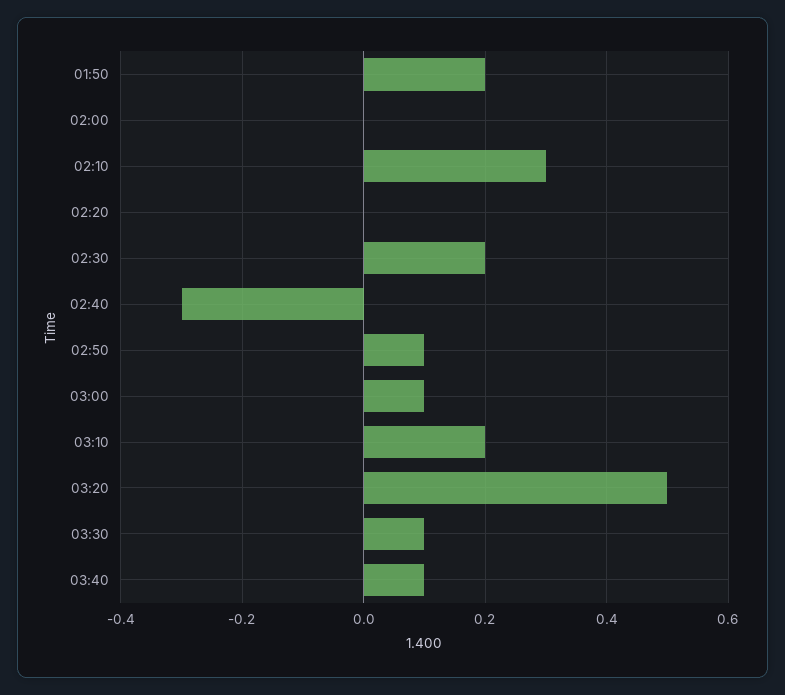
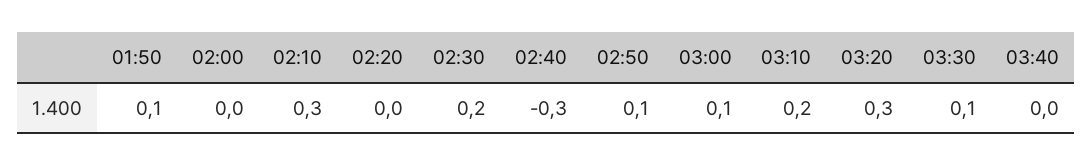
  {
-   "01:50": 0.2,
+   "01:50": 0.1,
    "02:00": 0,
    "02:10": 0.3,
    "02:20": 0,
    "02:30": 0.2,
    "02:40": -0.3,
    "02:50": 0.1,
    "03:00": 0.1,
    "03:10": 0.2,
-   "03:20": 0.5,
+   "03:20": 0.3,
    "03:30": 0.1,
-   "03:40": 0.1
+   "03:40": 0
  }

